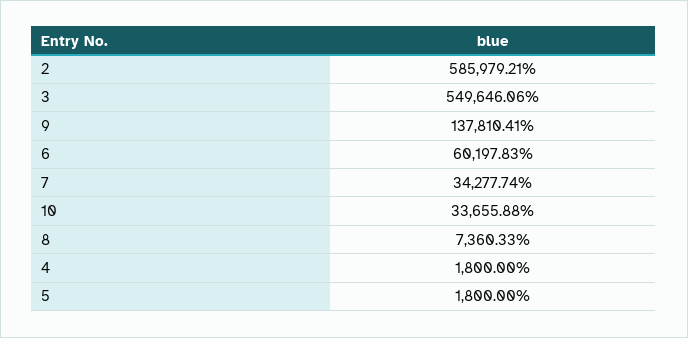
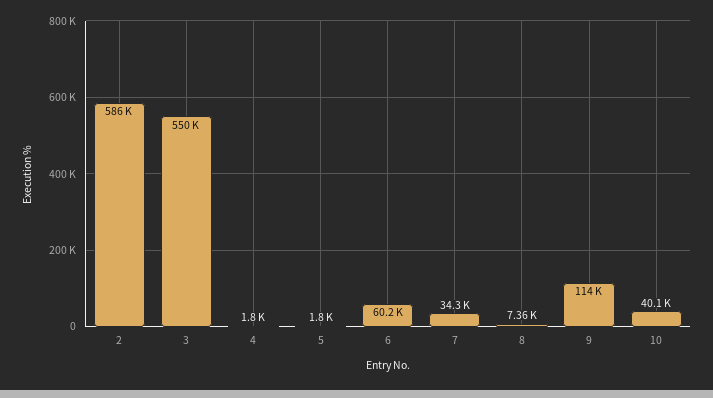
  {
    "2": 585979.21,
    "3": 549646.06,
-   "9": 137810.41,
+   "9": 114000,
    "6": 60197.83,
    "7": 34277.74,
-   "10": 33655.88,
+   "10": 40100,
    "8": 7360.33,
    "4": 1800,
    "5": 1800
  }

